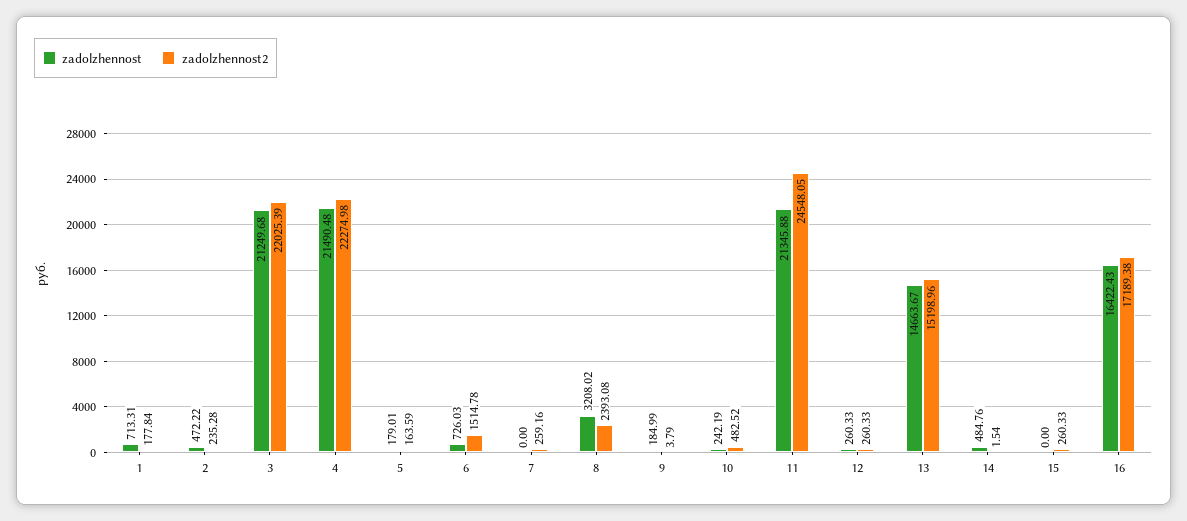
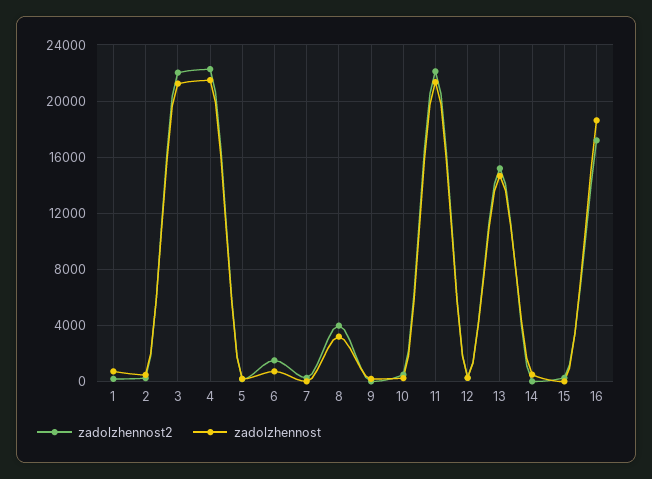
  {
    "zadolzhennost": {
      "1": 713.31,
      "2": 472.22,
      "3": 21249.68,
      "4": 21490.48,
      "5": 179.01,
      "6": 726.03,
      "7": 0,
      "8": 3208.02,
      "9": 184.99,
      "10": 242.19,
      "11": 21345.88,
      "12": 260.33,
      "13": 14663.67,
      "14": 484.76,
      "15": 0,
-     "16": 16422.43
+     "16": 18500
    },
    "zadolzhennost2": {
      "1": 177.84,
      "2": 235.28,
      "3": 22025.39,
      "4": 22274.98,
      "5": 163.59,
      "6": 1514.78,
      "7": 259.16,
-     "8": 2393.08,
+     "8": 4000,
      "9": 3.79,
      "10": 482.52,
-     "11": 24548.05,
+     "11": 22000,
      "12": 260.33,
      "13": 15198.96,
      "14": 1.54,
      "15": 260.33,
      "16": 17189.38
    }
  }

